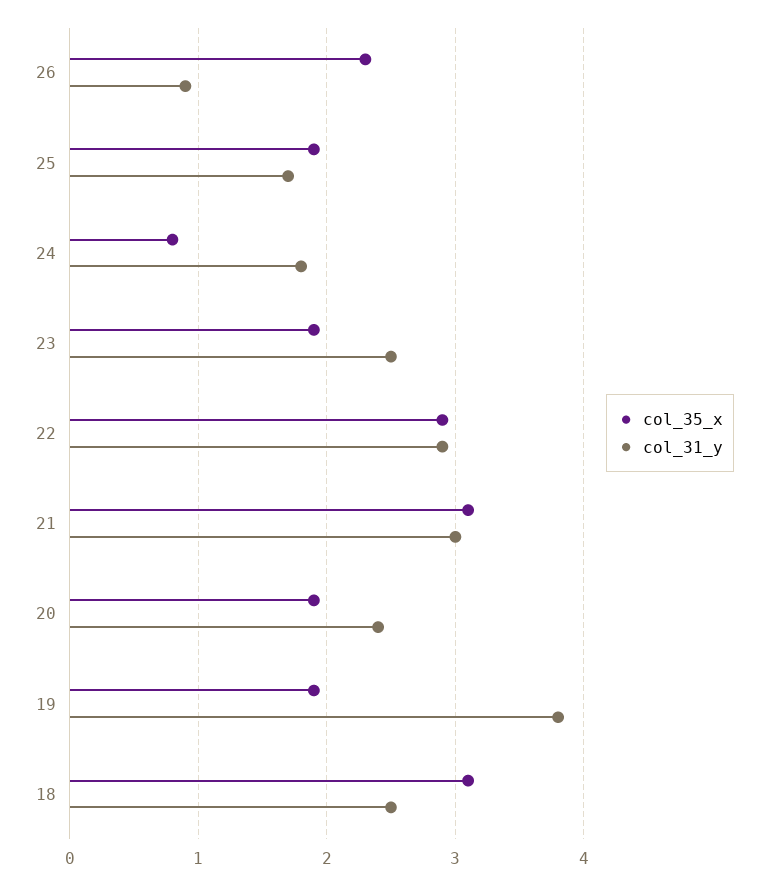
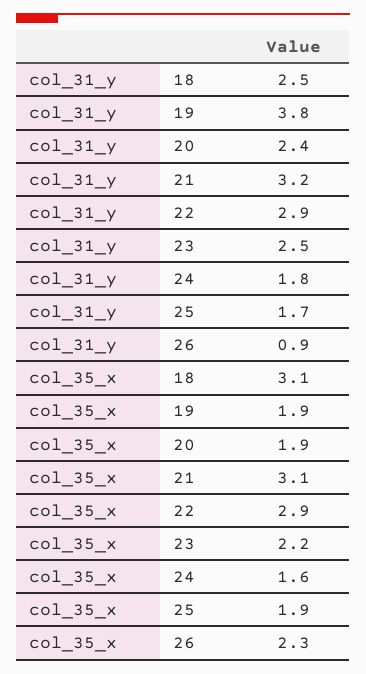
  {
    "col_35_x": {
      "26": 2.3,
      "25": 1.9,
-     "24": 0.8,
+     "24": 1.6,
-     "23": 1.9,
+     "23": 2.2,
      "22": 2.9,
      "21": 3.1,
      "20": 1.9,
      "19": 1.9,
      "18": 3.1
    },
    "col_31_y": {
      "26": 0.9,
      "25": 1.7,
      "24": 1.8,
      "23": 2.5,
      "22": 2.9,
-     "21": 3,
+     "21": 3.2,
      "20": 2.4,
      "19": 3.8,
      "18": 2.5
    }
  }

